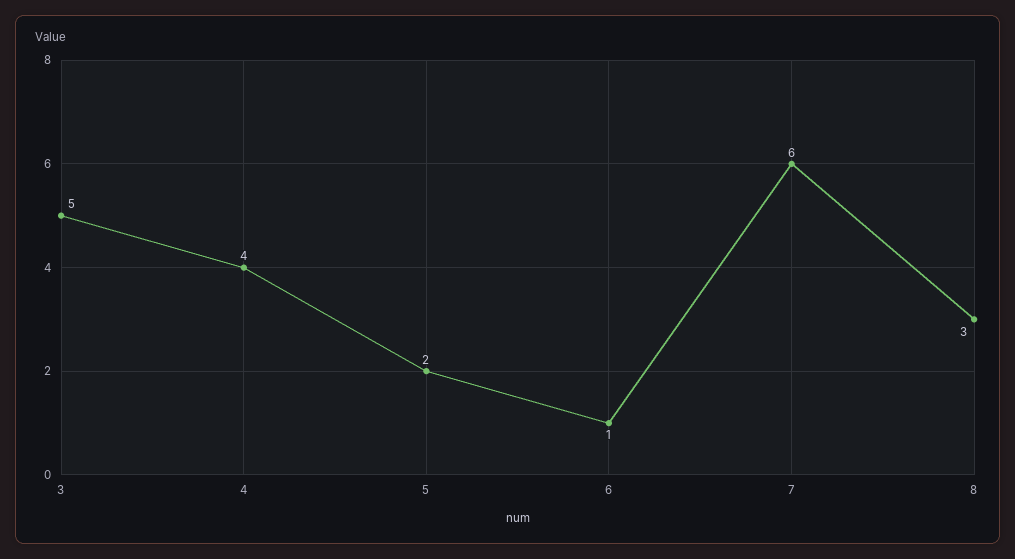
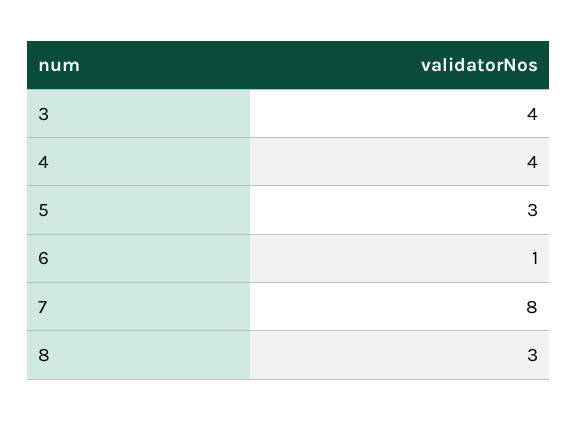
  {
-   "3": 5,
+   "3": 4,
    "4": 4,
-   "5": 2,
+   "5": 3,
    "6": 1,
-   "7": 6,
+   "7": 8,
    "8": 3
  }

